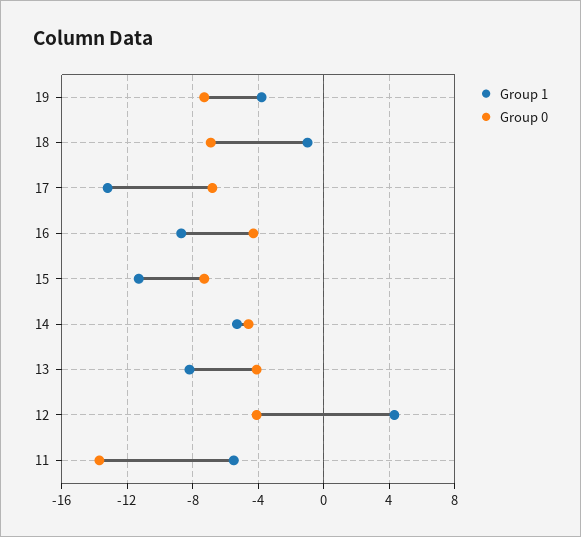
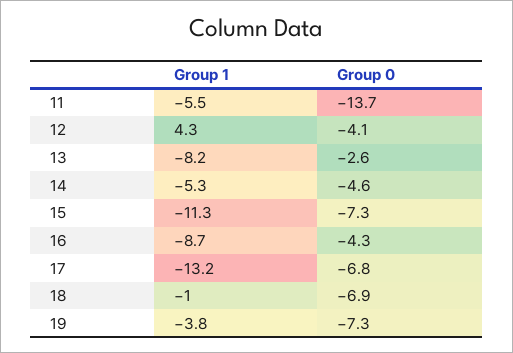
  {
    "Group 1": {
      "19": -3.8,
      "18": -1,
      "17": -13.2,
      "16": -8.7,
      "15": -11.3,
      "14": -5.3,
      "13": -8.2,
      "12": 4.3,
      "11": -5.5
    },
    "Group 0": {
      "19": -7.3,
      "18": -6.9,
      "17": -6.8,
      "16": -4.3,
      "15": -7.3,
      "14": -4.6,
-     "13": -4,
+     "13": -2.6,
      "12": -4.1,
      "11": -13.7
    }
  }

